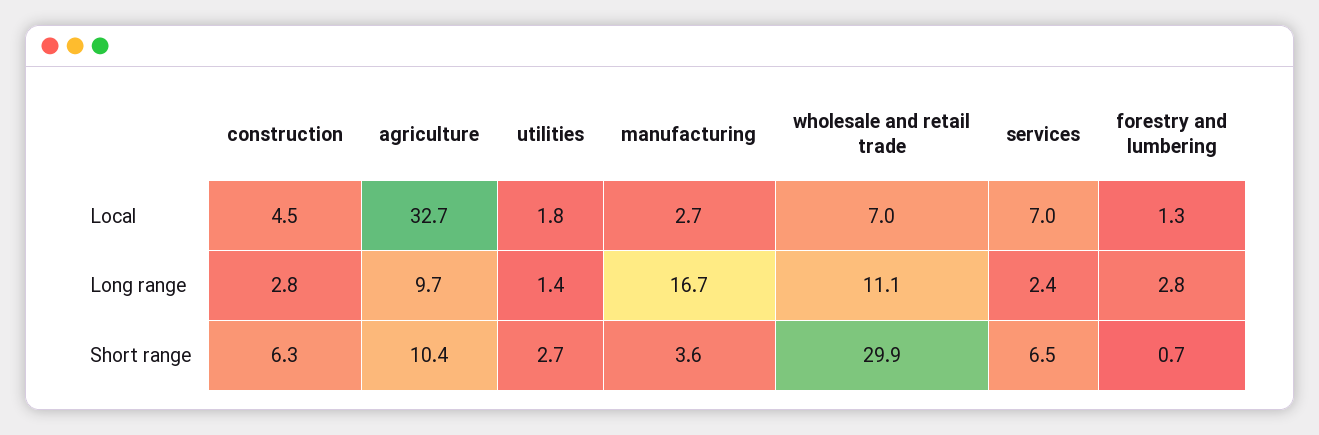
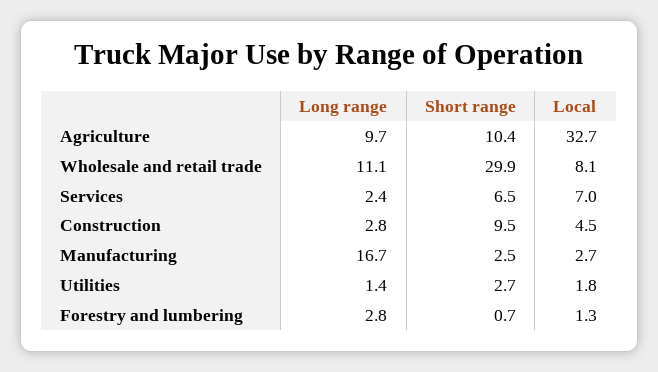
  {
    "construction": {
      "Local": 4.5,
      "Long range": 2.8,
-     "Short range": 6.3
+     "Short range": 9.5
    },
    "agriculture": {
      "Local": 32.7,
      "Long range": 9.7,
      "Short range": 10.4
    },
    "utilities": {
      "Local": 1.8,
      "Long range": 1.4,
      "Short range": 2.7
    },
    "manufacturing": {
      "Local": 2.7,
      "Long range": 16.7,
-     "Short range": 3.6
+     "Short range": 2.5
    },
    "wholesale and retail trade": {
-     "Local": 7,
+     "Local": 8.1,
      "Long range": 11.1,
      "Short range": 29.9
    },
    "services": {
      "Local": 7,
      "Long range": 2.4,
      "Short range": 6.5
    },
    "forestry and lumbering": {
      "Local": 1.3,
      "Long range": 2.8,
      "Short range": 0.7
    }
  }

